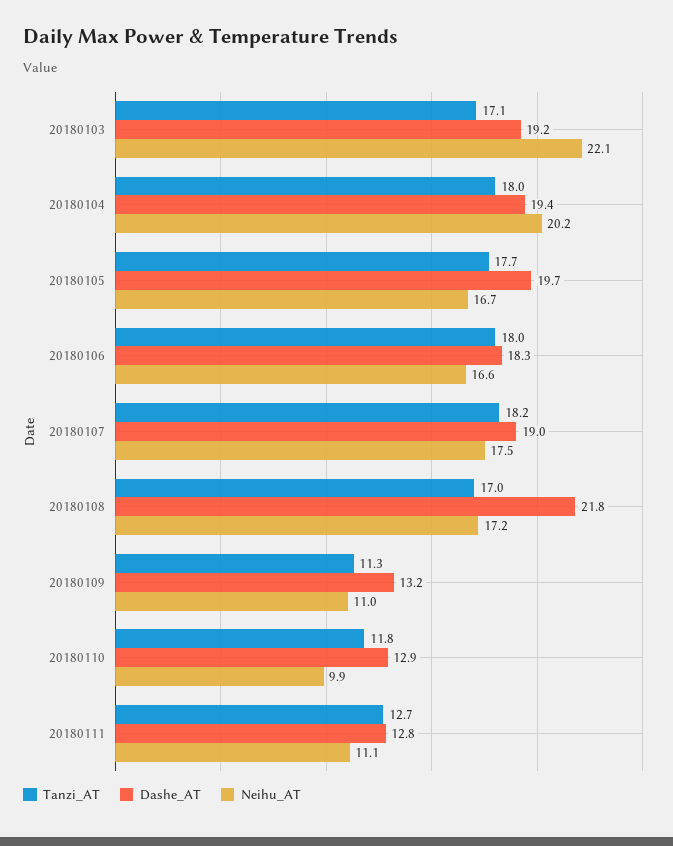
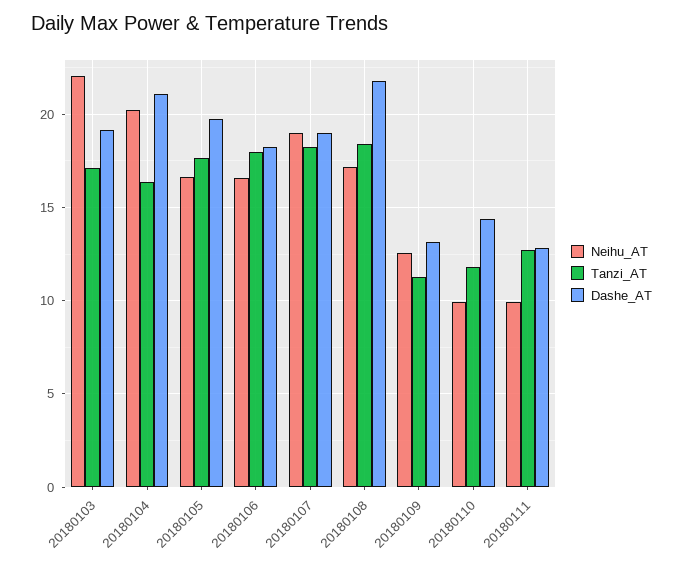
  {
    "Tanzi_AT": {
      "20180103": 17.1,
-     "20180104": 18,
+     "20180104": 16.5,
      "20180105": 17.7,
      "20180106": 18,
      "20180107": 18.2,
-     "20180108": 17,
+     "20180108": 18.5,
      "20180109": 11.3,
      "20180110": 11.8,
      "20180111": 12.7
    },
    "Dashe_AT": {
      "20180103": 19.2,
-     "20180104": 19.4,
+     "20180104": 21,
      "20180105": 19.7,
      "20180106": 18.3,
      "20180107": 19,
      "20180108": 21.8,
      "20180109": 13.2,
-     "20180110": 12.9,
+     "20180110": 14.5,
      "20180111": 12.8
    },
    "Neihu_AT": {
      "20180103": 22.1,
      "20180104": 20.2,
      "20180105": 16.7,
      "20180106": 16.6,
-     "20180107": 17.5,
+     "20180107": 19,
      "20180108": 17.2,
-     "20180109": 11,
+     "20180109": 12.5,
      "20180110": 9.9,
-     "20180111": 11.1
+     "20180111": 10
    }
  }

